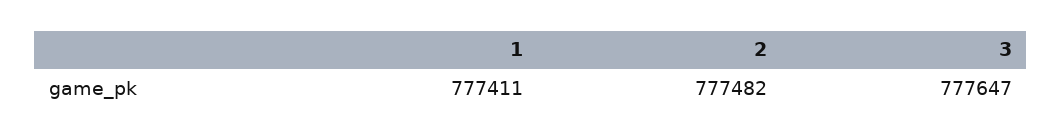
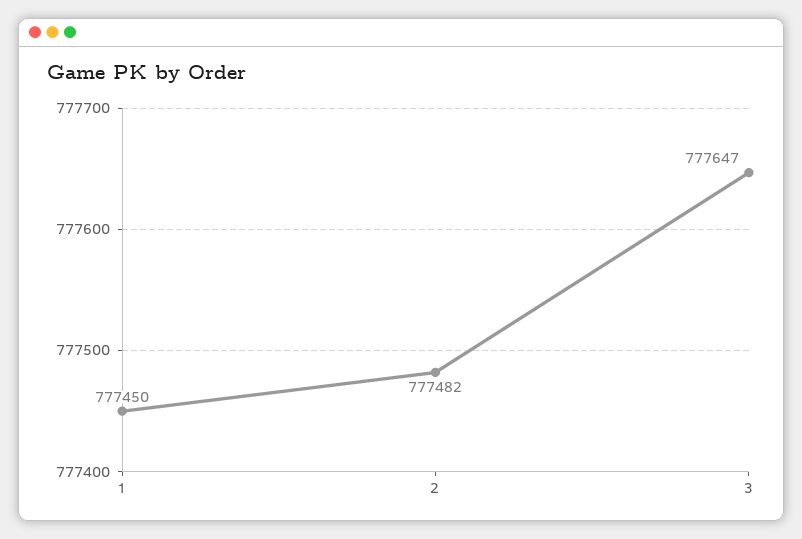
  {
-   "1": 777411,
+   "1": 777450,
    "2": 777482,
    "3": 777647
  }

